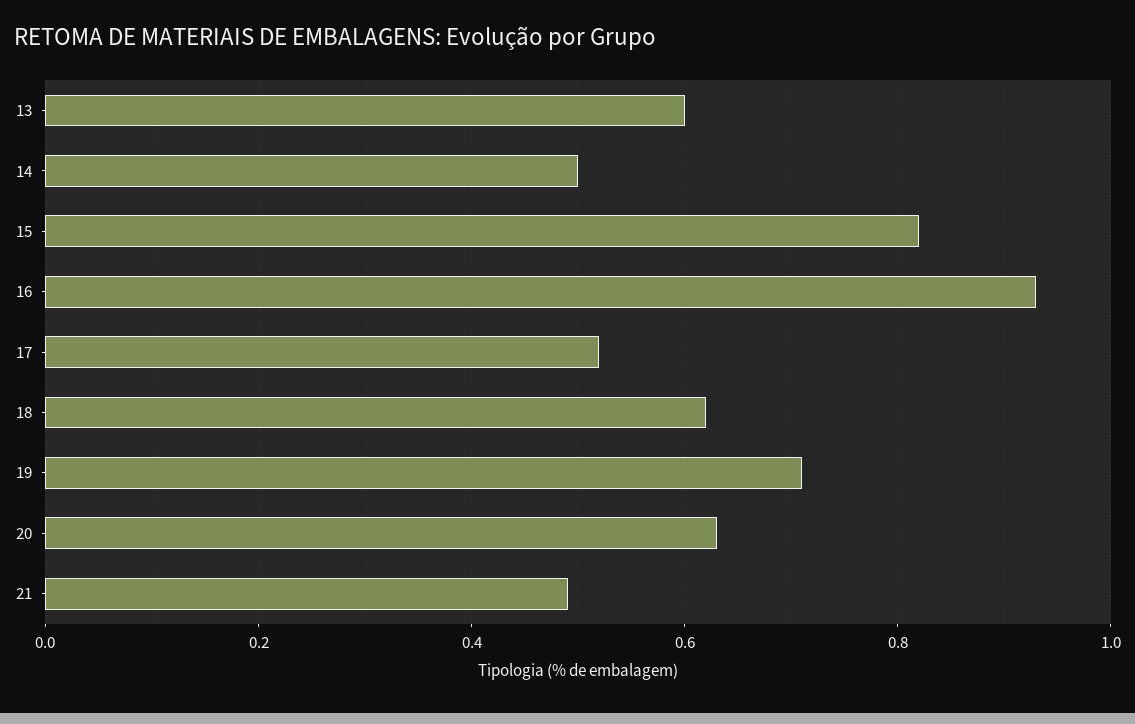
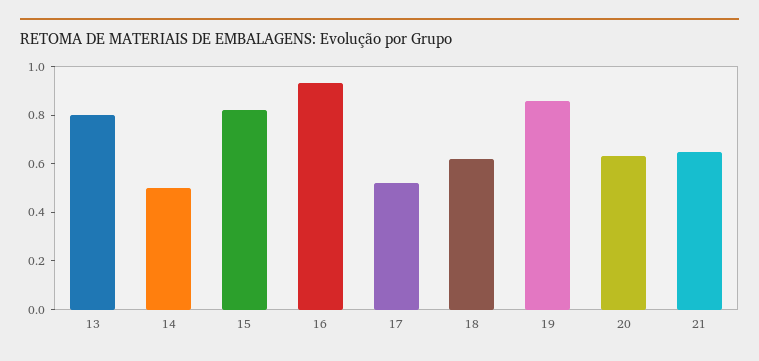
  {
-   "13": 0.6,
+   "13": 0.8,
    "14": 0.5,
    "15": 0.8,
    "16": 0.95,
    "17": 0.5,
    "18": 0.6,
-   "19": 0.7,
+   "19": 0.85,
    "20": 0.65,
-   "21": 0.5
+   "21": 0.65
  }

